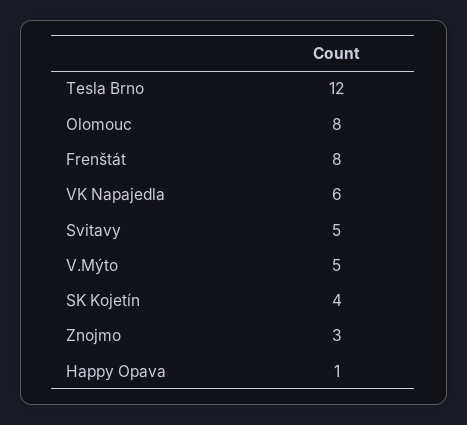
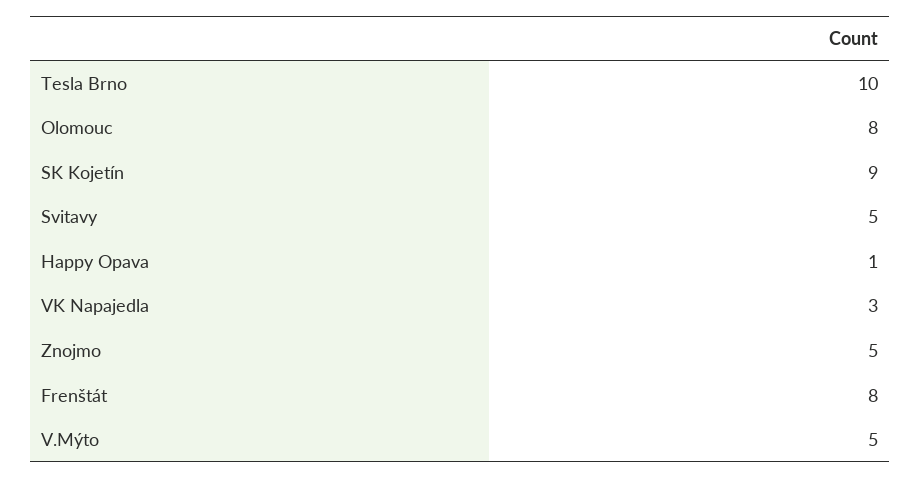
  {
-   "Tesla Brno": 12,
+   "Tesla Brno": 10,
    "Olomouc": 8,
    "Frenštát": 8,
-   "VK Napajedla": 6,
+   "VK Napajedla": 3,
    "Svitavy": 5,
    "V.Mýto": 5,
-   "SK Kojetín": 4,
+   "SK Kojetín": 9,
-   "Znojmo": 3,
+   "Znojmo": 5,
    "Happy Opava": 1
  }

